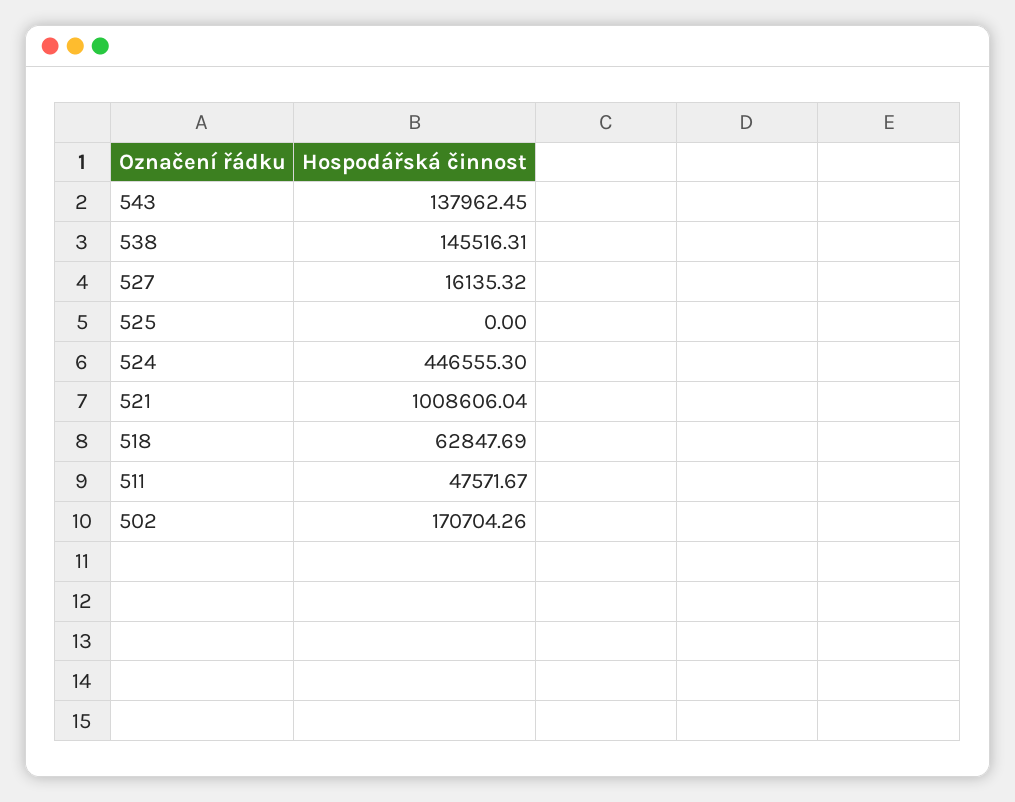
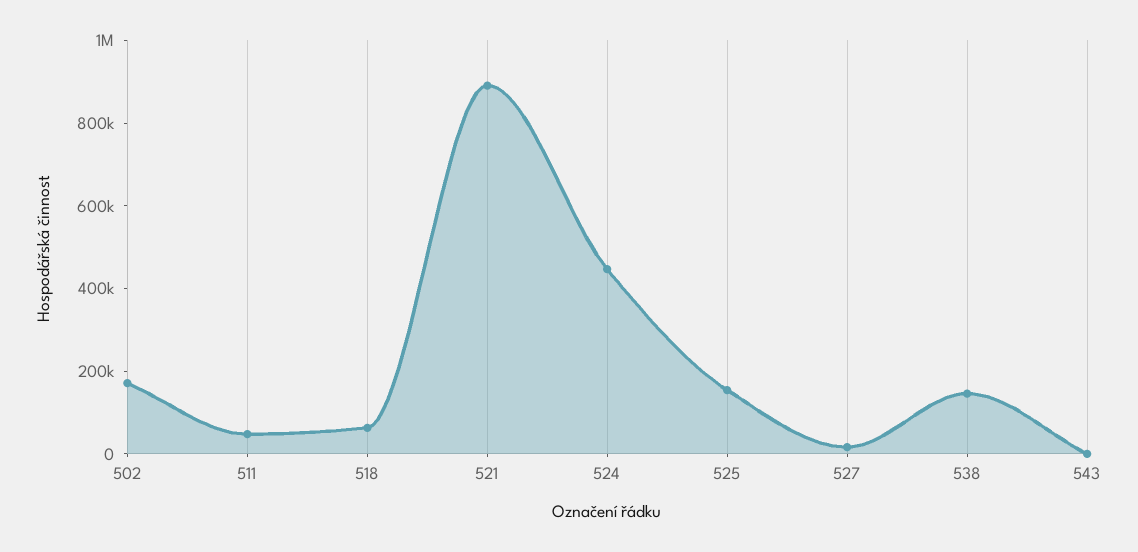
  {
-   "543": 137962.45,
+   "543": 0,
    "538": 145516.31,
    "527": 16135.32,
-   "525": 0,
+   "525": 150000,
    "524": 446555.3,
-   "521": 1008606.04,
+   "521": 900000,
    "518": 62847.69,
    "511": 47571.67,
    "502": 170704.26
  }

